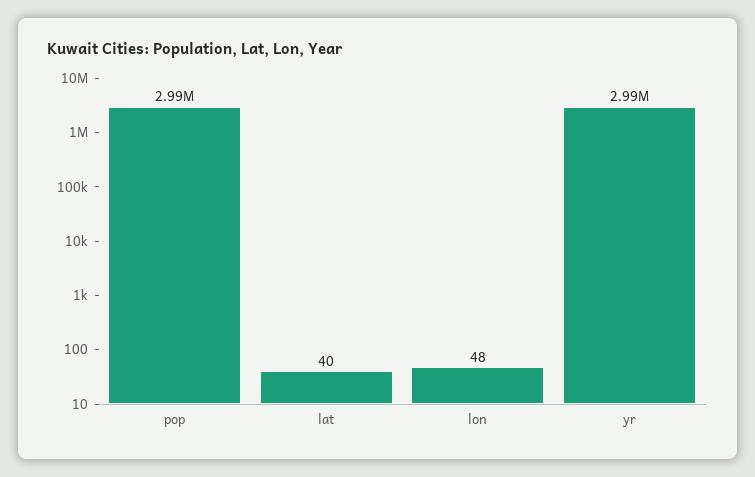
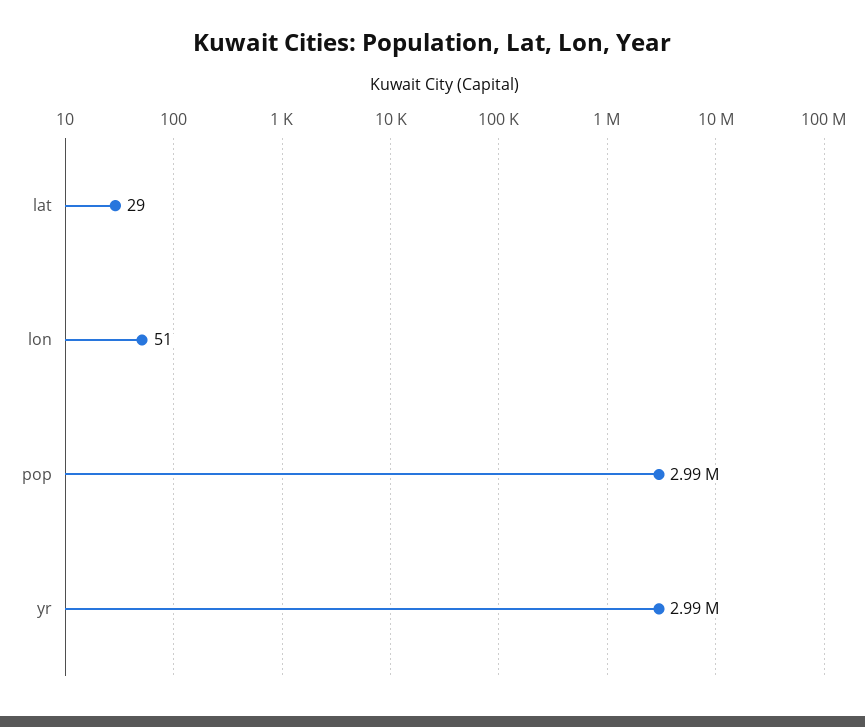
  {
    "pop": 2990000,
-   "lat": 40,
+   "lat": 29,
-   "lon": 48,
+   "lon": 51,
    "yr": 2990000
  }

